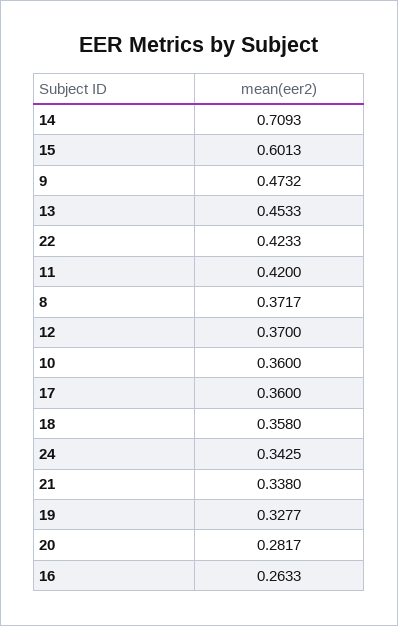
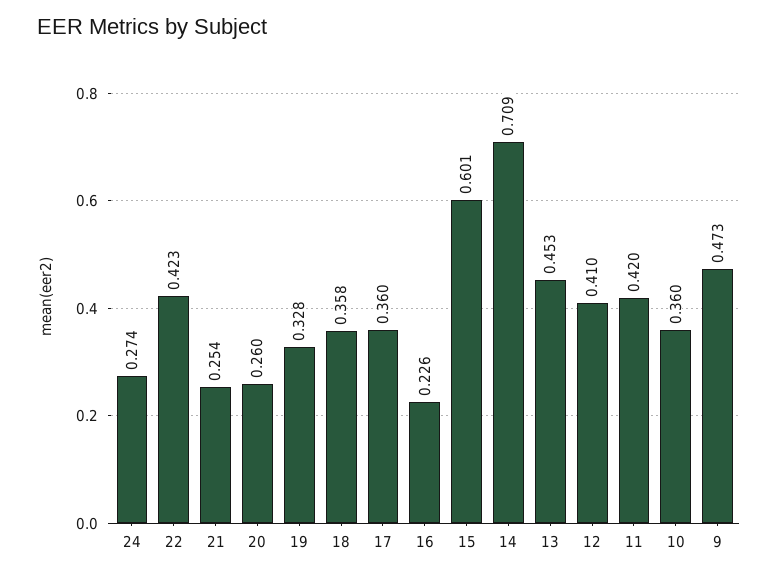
  {
    "14": 0.7093,
    "15": 0.6013,
    "9": 0.4732,
    "13": 0.4533,
    "22": 0.4233,
    "11": 0.42,
-   "8": 0.3717,
-   "12": 0.37,
+   "12": 0.41,
    "10": 0.36,
    "17": 0.36,
    "18": 0.358,
-   "24": 0.3425,
+   "24": 0.274,
-   "21": 0.338,
+   "21": 0.254,
    "19": 0.3277,
-   "20": 0.2817,
+   "20": 0.26,
-   "16": 0.2633
+   "16": 0.226
  }

